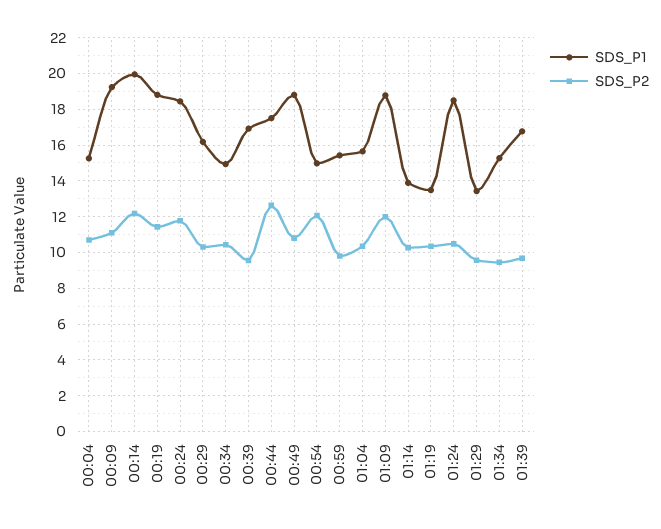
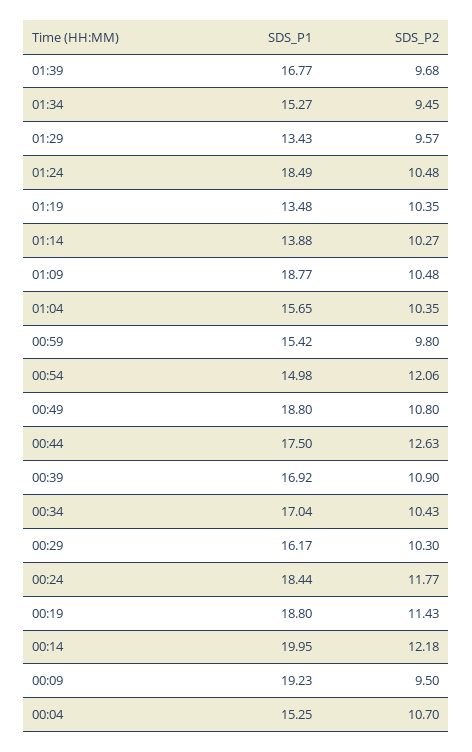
  {
    "SDS_P1": {
      "00:04": 15.25,
      "00:09": 19.23,
      "00:14": 19.95,
      "00:19": 18.8,
      "00:24": 18.44,
      "00:29": 16.17,
-     "00:34": 15,
+     "00:34": 17.04,
      "00:39": 16.92,
      "00:44": 17.5,
      "00:49": 18.8,
      "00:54": 14.98,
      "00:59": 15.42,
      "01:04": 15.65,
      "01:09": 18.77,
      "01:14": 13.88,
      "01:19": 13.48,
      "01:24": 18.49,
      "01:29": 13.43,
      "01:34": 15.27,
      "01:39": 16.77
    },
    "SDS_P2": {
      "00:04": 10.7,
-     "00:09": 11,
+     "00:09": 9.5,
      "00:14": 12.18,
      "00:19": 11.43,
      "00:24": 11.77,
      "00:29": 10.3,
      "00:34": 10.43,
-     "00:39": 9.5,
+     "00:39": 10.9,
      "00:44": 12.63,
      "00:49": 10.8,
      "00:54": 12.06,
      "00:59": 9.8,
      "01:04": 10.35,
-     "01:09": 12,
+     "01:09": 10.48,
      "01:14": 10.27,
      "01:19": 10.35,
      "01:24": 10.48,
      "01:29": 9.57,
      "01:34": 9.45,
      "01:39": 9.68
    }
  }

